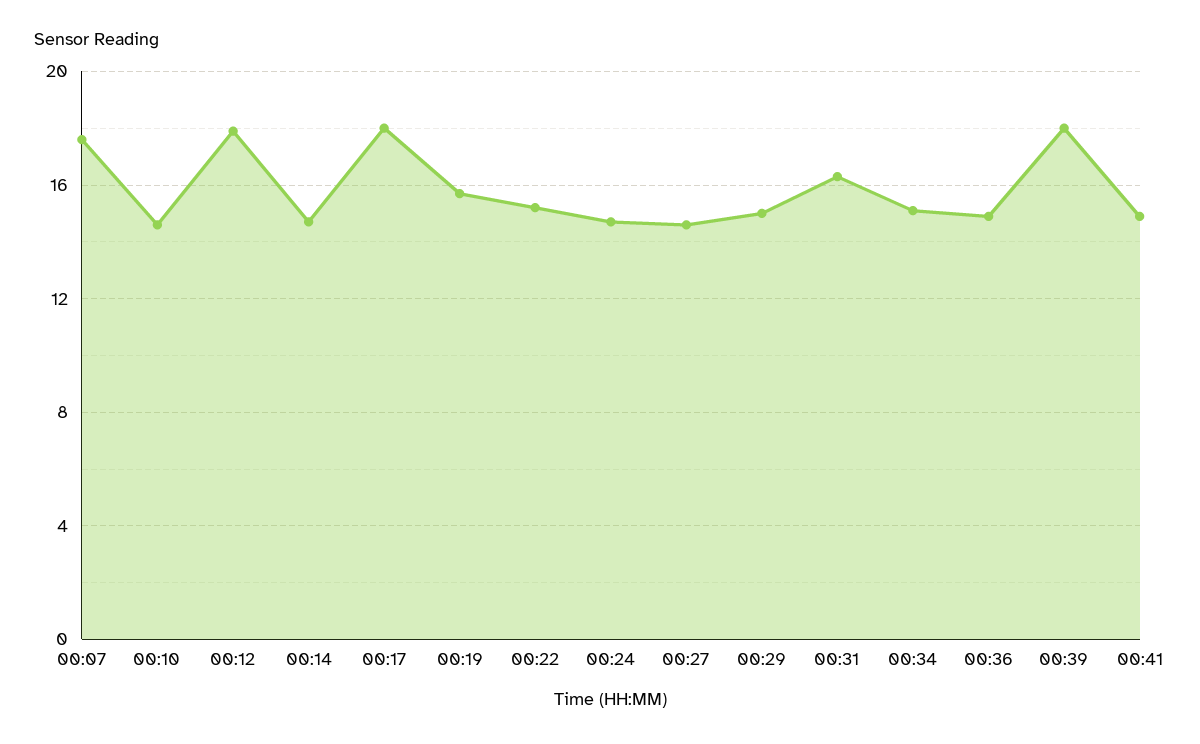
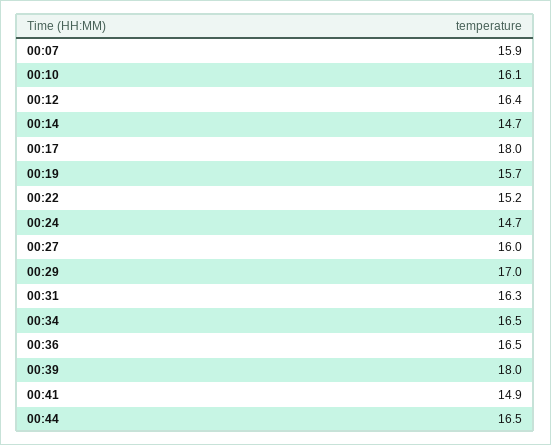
  {
-   "00:07": 17.5,
+   "00:07": 15.9,
-   "00:10": 14.5,
+   "00:10": 16.1,
-   "00:12": 18,
+   "00:12": 16.4,
    "00:14": 14.7,
    "00:17": 18,
    "00:19": 15.7,
    "00:22": 15.2,
    "00:24": 14.7,
-   "00:27": 14.5,
+   "00:27": 16,
-   "00:29": 15,
+   "00:29": 17,
    "00:31": 16.3,
-   "00:34": 15,
+   "00:34": 16.5,
-   "00:36": 15,
+   "00:36": 16.5,
    "00:39": 18,
-   "00:41": 14.9
+   "00:41": 14.9,
+   "00:44": 16.5
  }

